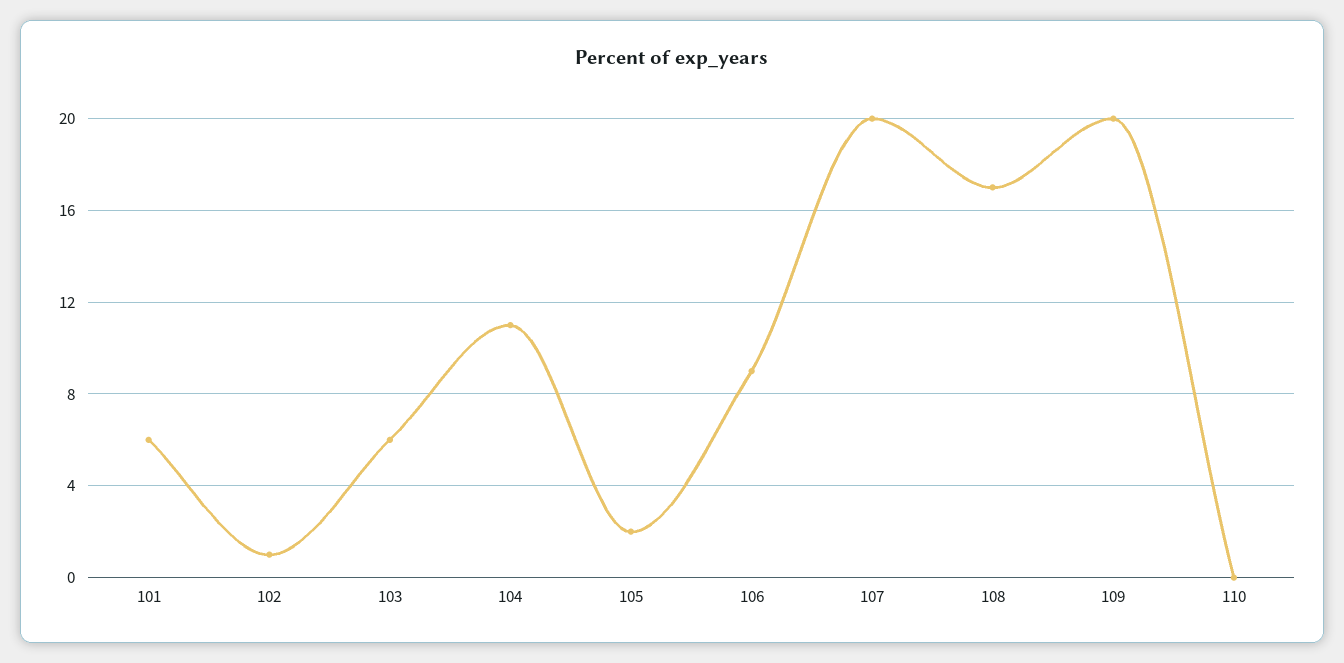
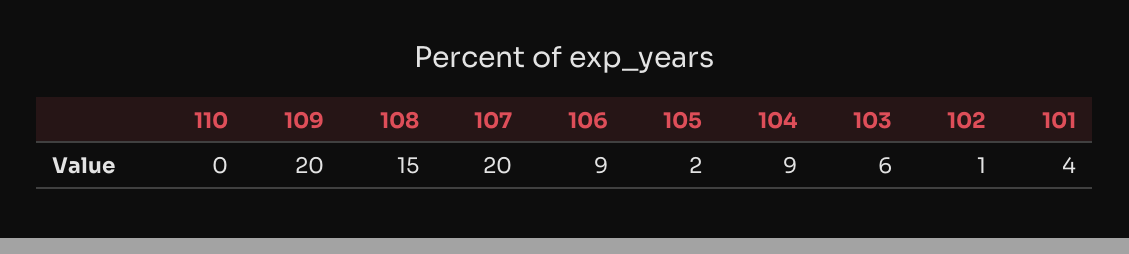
  {
-   "101": 6,
+   "101": 4,
    "102": 1,
    "103": 6,
-   "104": 11,
+   "104": 9,
    "105": 2,
    "106": 9,
    "107": 20,
-   "108": 17,
+   "108": 15,
    "109": 20,
    "110": 0
  }

